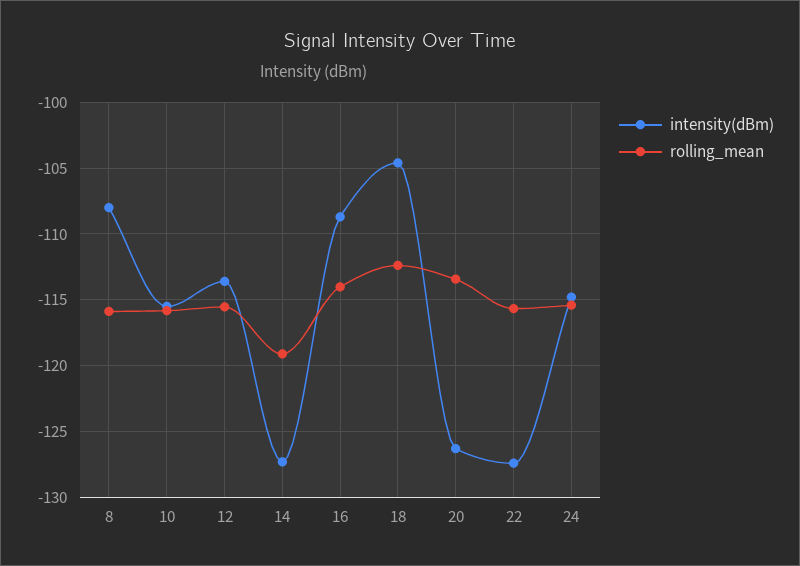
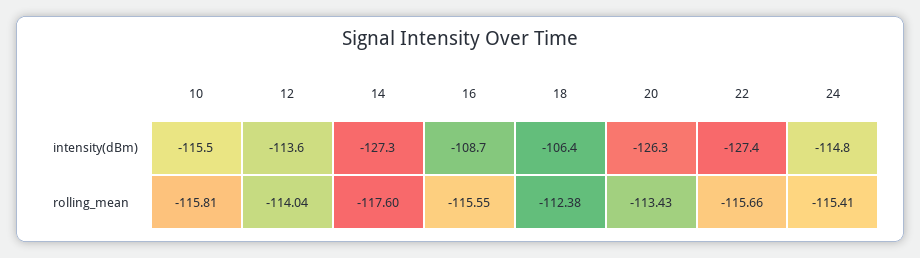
  {
    "intensity(dBm)": {
-     "8": -108,
      "10": -115.5,
      "12": -113.6,
      "14": -127.3,
      "16": -108.7,
-     "18": -104.5,
+     "18": -106.4,
      "20": -126.3,
      "22": -127.4,
      "24": -114.8
    },
    "rolling_mean": {
-     "8": -116,
      "10": -115.81,
-     "12": -115.5,
+     "12": -114.04,
-     "14": -119,
+     "14": -117.6,
-     "16": -114,
+     "16": -115.55,
      "18": -112.38,
      "20": -113.43,
      "22": -115.66,
      "24": -115.41
    }
  }

